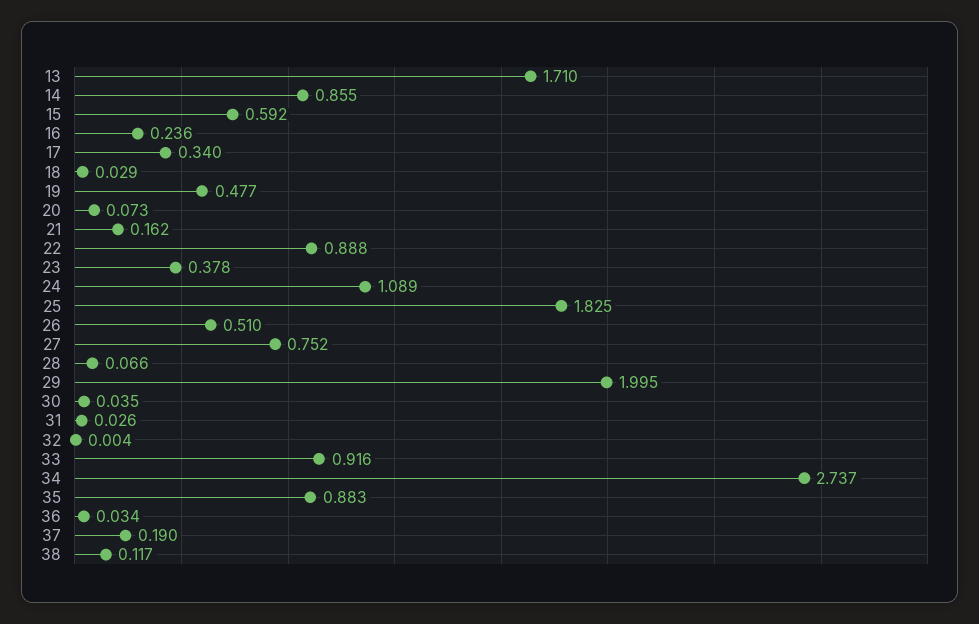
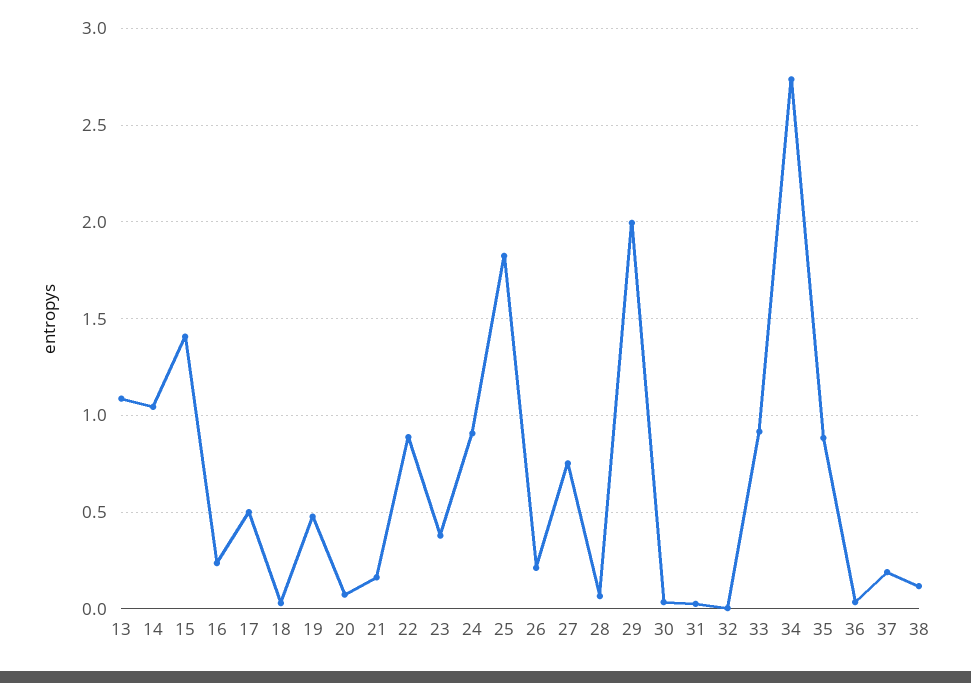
  {
-   "13": 1.71,
+   "13": 1.1,
-   "14": 0.855,
+   "14": 1.05,
-   "15": 0.592,
+   "15": 1.4,
    "16": 0.236,
-   "17": 0.34,
+   "17": 0.5,
    "18": 0.029,
    "19": 0.477,
    "20": 0.073,
    "21": 0.162,
    "22": 0.888,
    "23": 0.378,
-   "24": 1.089,
+   "24": 0.9,
    "25": 1.825,
-   "26": 0.51,
+   "26": 0.2,
    "27": 0.752,
    "28": 0.066,
    "29": 1.995,
    "30": 0.035,
    "31": 0.026,
    "32": 0.004,
    "33": 0.916,
    "34": 2.737,
    "35": 0.883,
    "36": 0.034,
    "37": 0.19,
    "38": 0.117
  }

